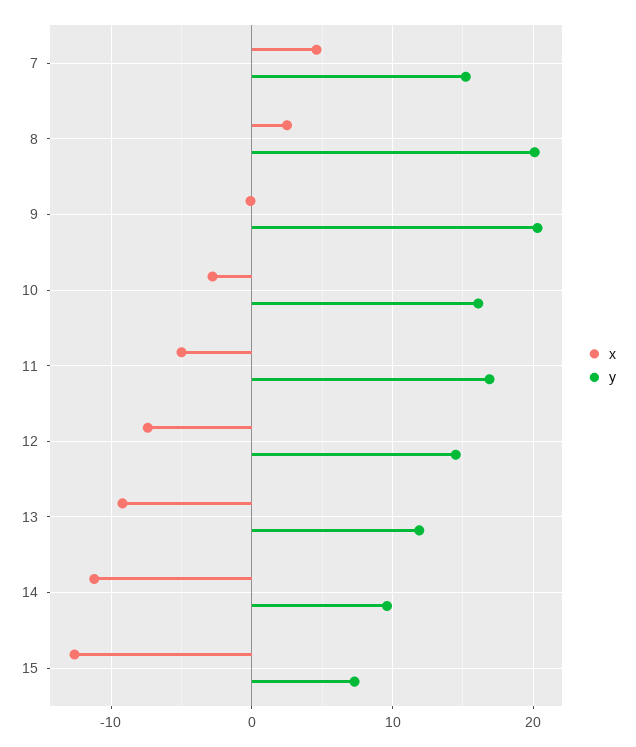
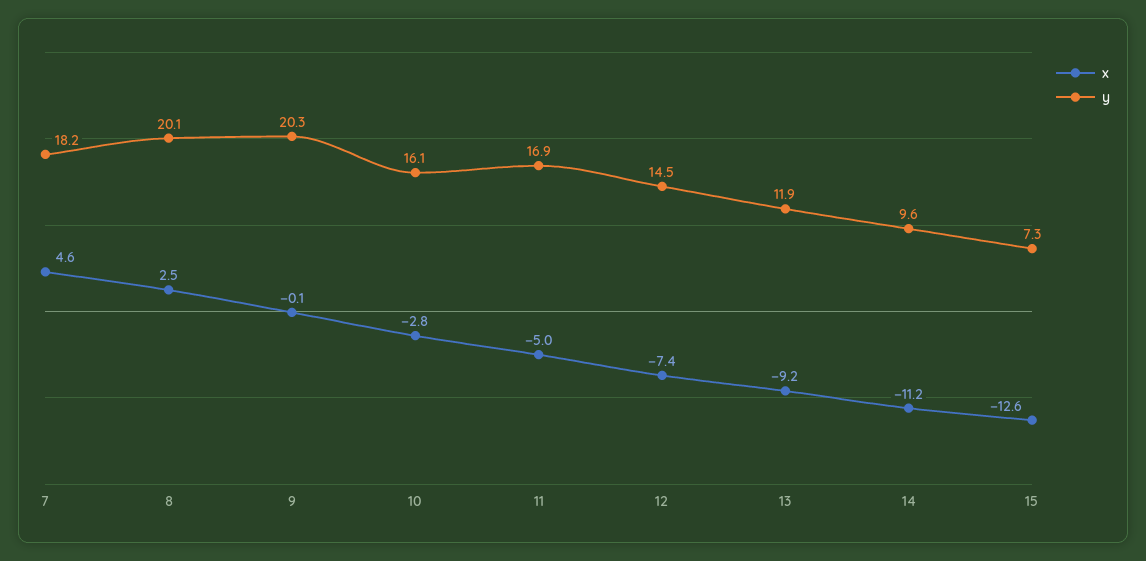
  {
    "x": {
      "7": 4.6,
      "8": 2.5,
      "9": -0.1,
      "10": -2.8,
      "11": -5,
      "12": -7.4,
      "13": -9.2,
      "14": -11.2,
      "15": -12.6
    },
    "y": {
-     "7": 15,
+     "7": 18.2,
      "8": 20.1,
      "9": 20.3,
      "10": 16.1,
      "11": 16.9,
      "12": 14.5,
      "13": 11.9,
      "14": 9.6,
      "15": 7.3
    }
  }

